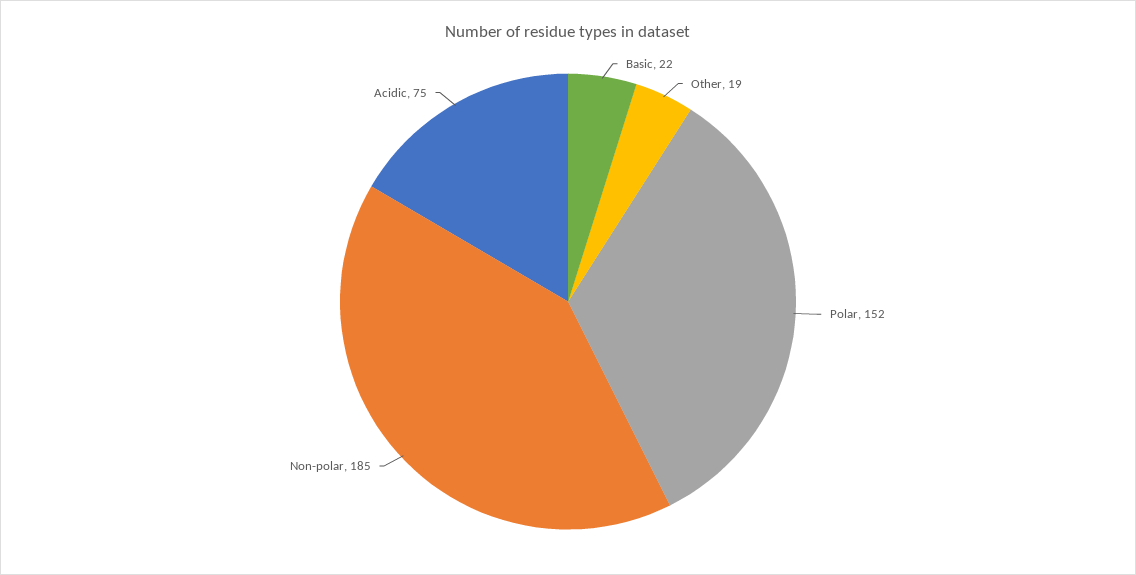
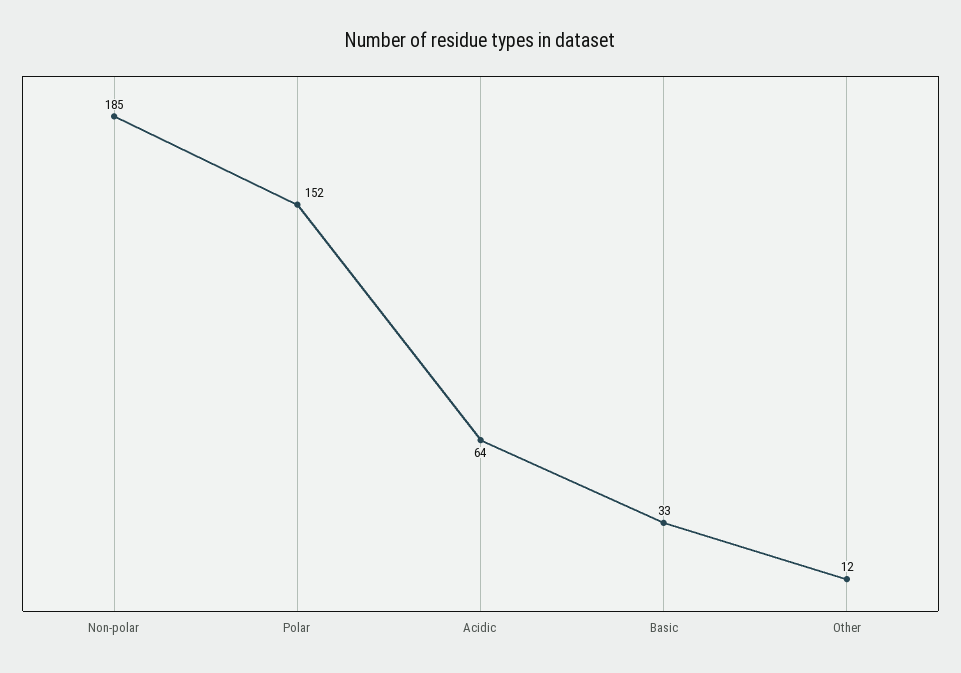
  {
-   "Basic": 22,
+   "Basic": 33,
-   "Other": 19,
+   "Other": 12,
    "Polar": 152,
    "Non-polar": 185,
-   "Acidic": 75
+   "Acidic": 64
  }

